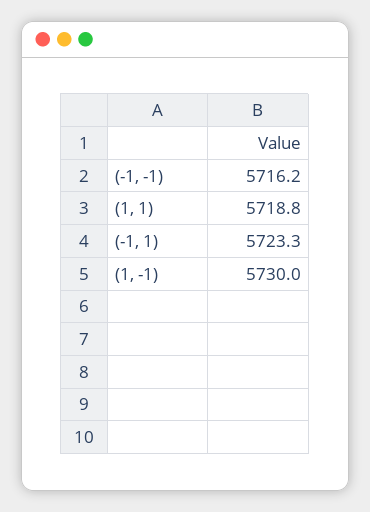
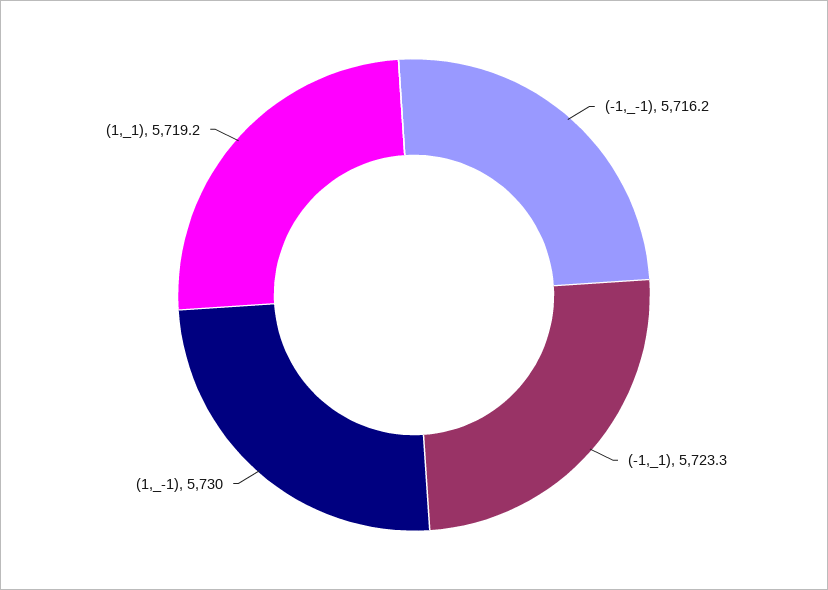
  {
    "(-1, -1)": 5716.2,
-   "(1, 1)": 5718.8,
+   "(1, 1)": 5719.2,
    "(-1, 1)": 5723.3,
    "(1, -1)": 5730
  }

